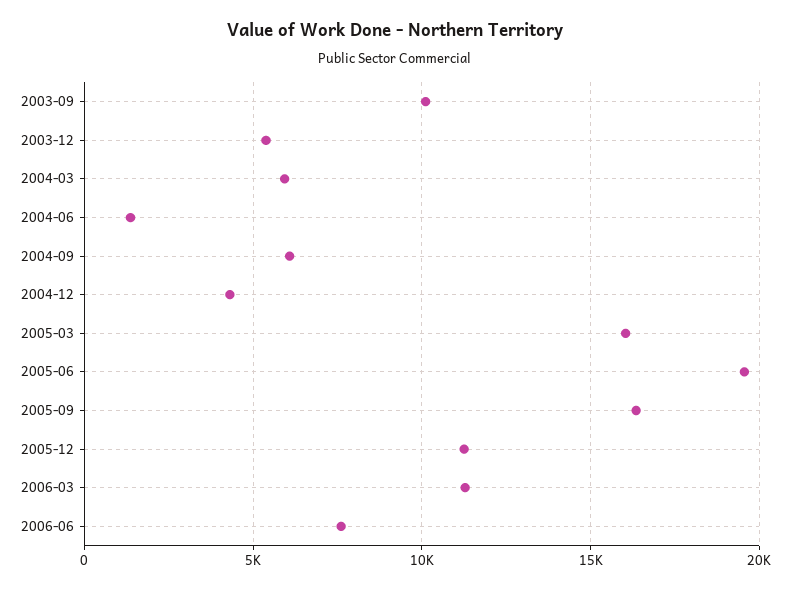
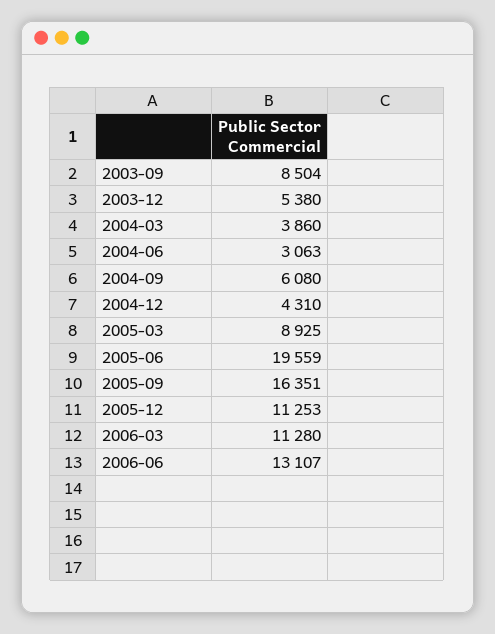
  {
-   "2003-09": 10000,
+   "2003-09": 8504,
    "2003-12": 5380,
-   "2004-03": 6000,
+   "2004-03": 3860,
-   "2004-06": 1500,
+   "2004-06": 3063,
    "2004-09": 6080,
    "2004-12": 4310,
-   "2005-03": 16000,
+   "2005-03": 8925,
    "2005-06": 19559,
    "2005-09": 16351,
    "2005-12": 11253,
    "2006-03": 11280,
-   "2006-06": 7500
+   "2006-06": 13107
  }

